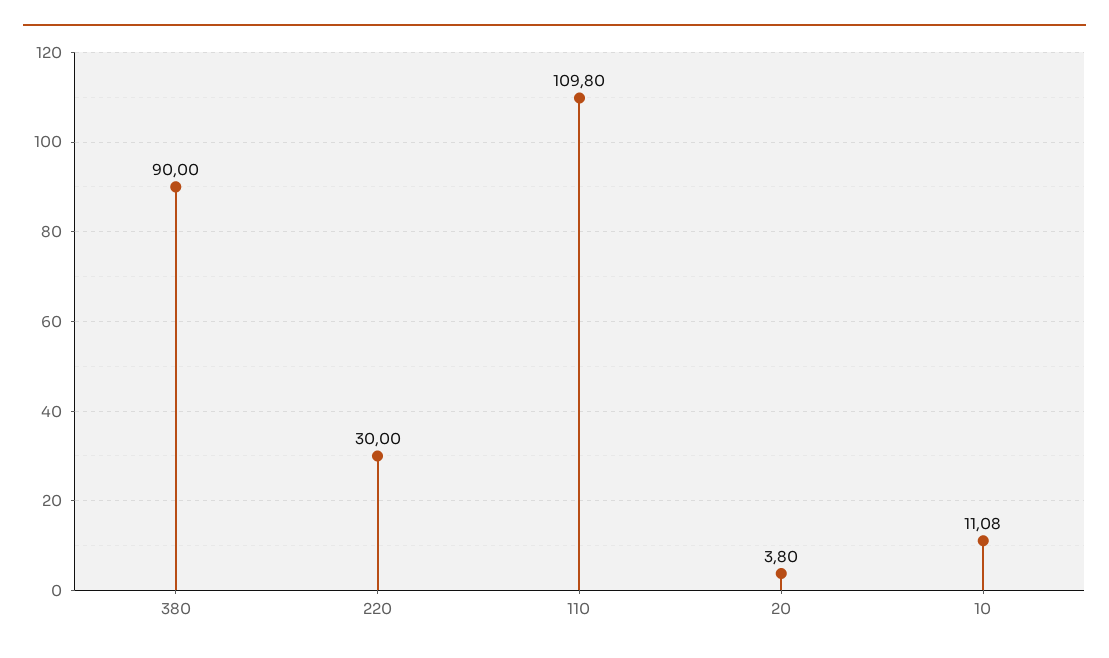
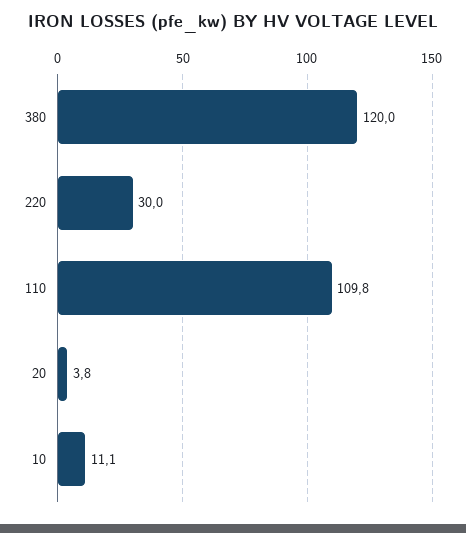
  {
-   "380": 90,
+   "380": 120,
    "220": 30,
    "110": 109.8,
    "20": 3.8,
    "10": 11.08
  }

